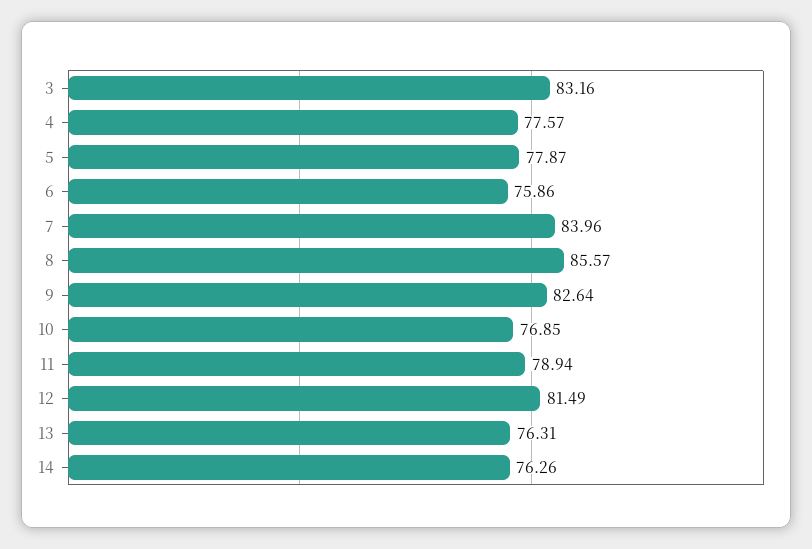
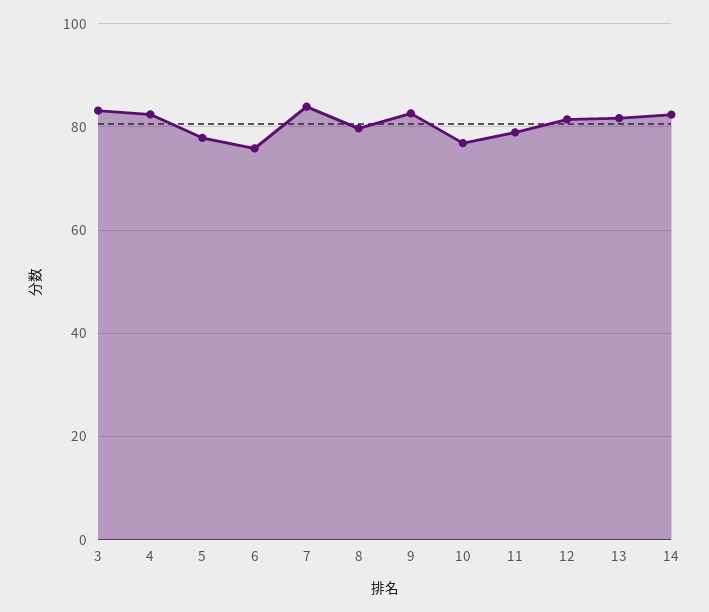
  {
    "3": 83.16,
-   "4": 77.57,
+   "4": 82,
    "5": 77.87,
    "6": 75.86,
    "7": 83.96,
-   "8": 85.57,
+   "8": 80,
    "9": 82.64,
    "10": 76.85,
    "11": 78.94,
    "12": 81.49,
-   "13": 76.31,
+   "13": 82,
-   "14": 76.26
+   "14": 82
  }

